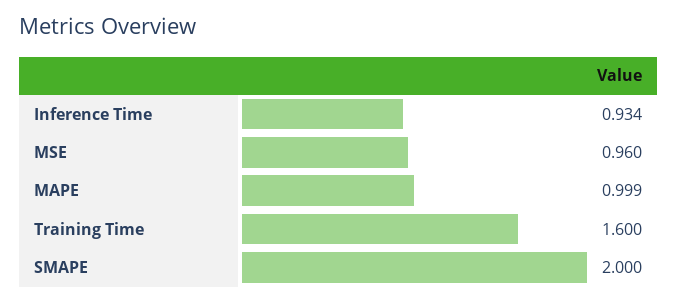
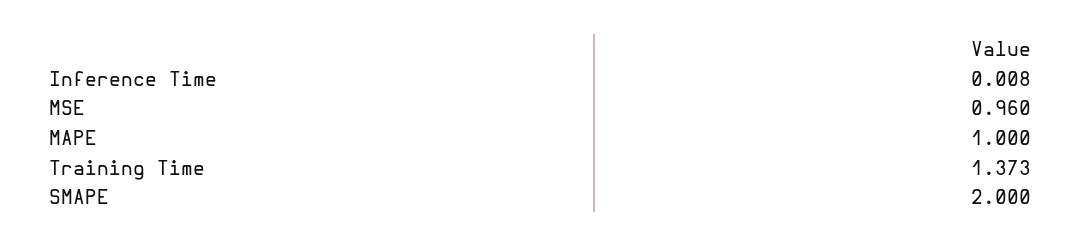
  {
-   "Inference Time": 0.934,
+   "Inference Time": 0.008,
    "MSE": 0.96,
-   "MAPE": 0.999,
+   "MAPE": 1,
-   "Training Time": 1.6,
+   "Training Time": 1.373,
    "SMAPE": 2
  }

